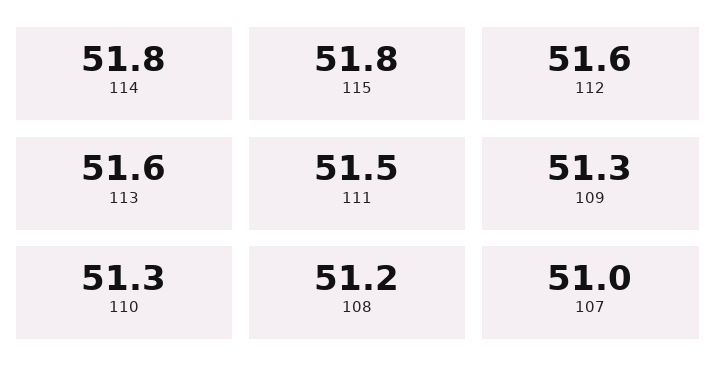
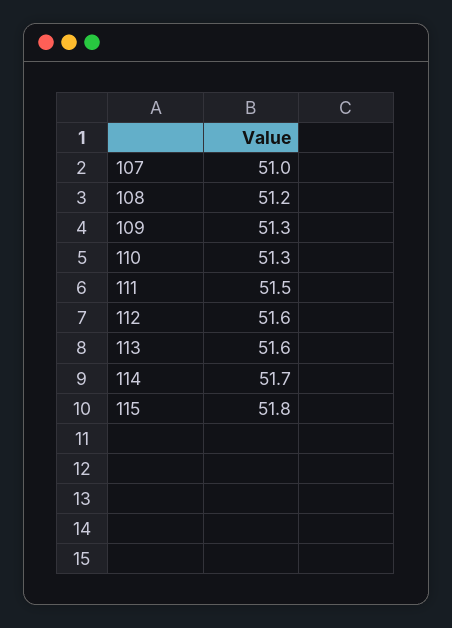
  {
-   "114": 51.8,
+   "114": 51.7,
    "115": 51.8,
    "112": 51.6,
    "113": 51.6,
    "111": 51.5,
    "109": 51.3,
    "110": 51.3,
    "108": 51.2,
    "107": 51
  }

